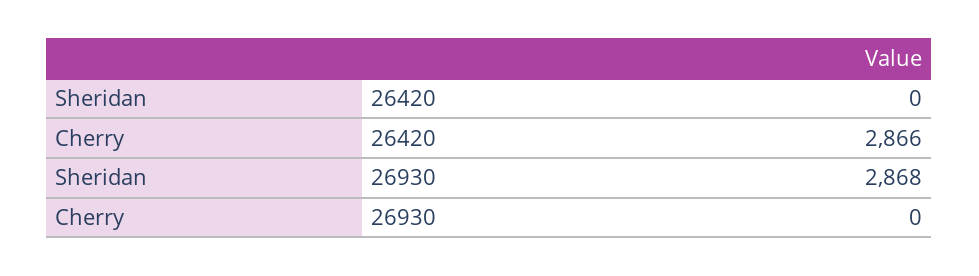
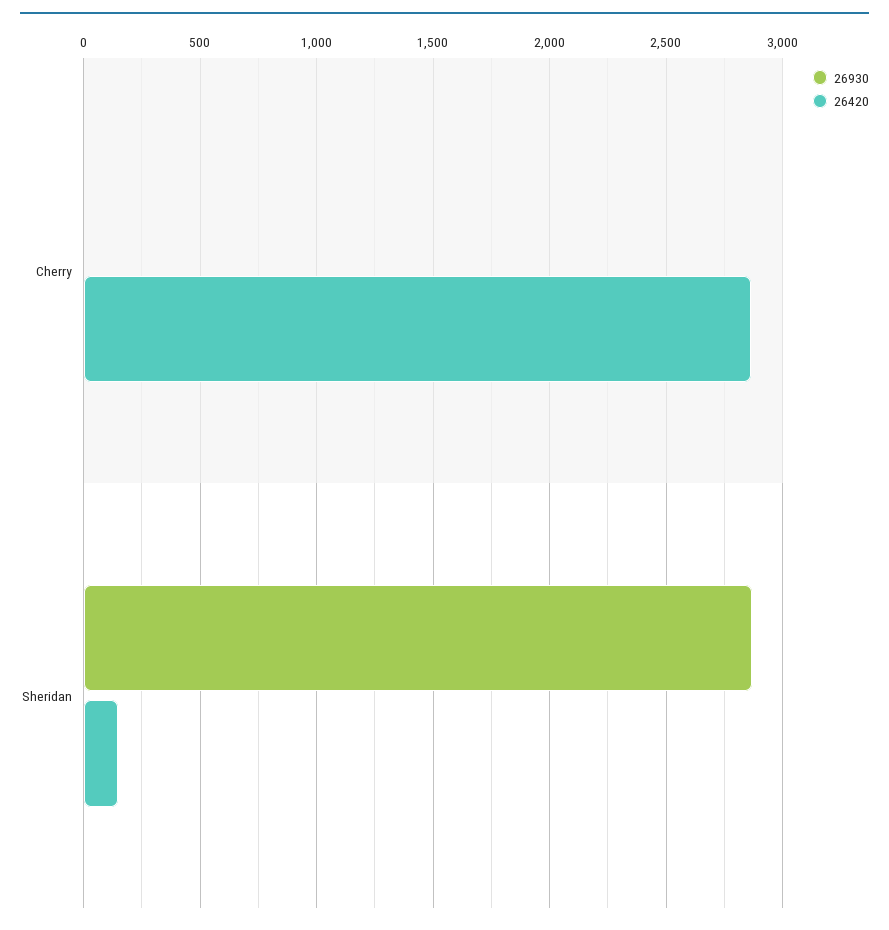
  {
    "26420": {
-     "Sheridan": 0,
+     "Sheridan": 150,
      "Cherry": 2866
    },
    "26930": {
      "Sheridan": 2868,
      "Cherry": 0
    }
  }

